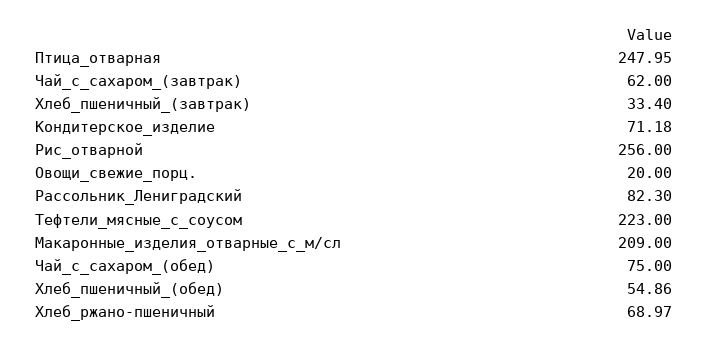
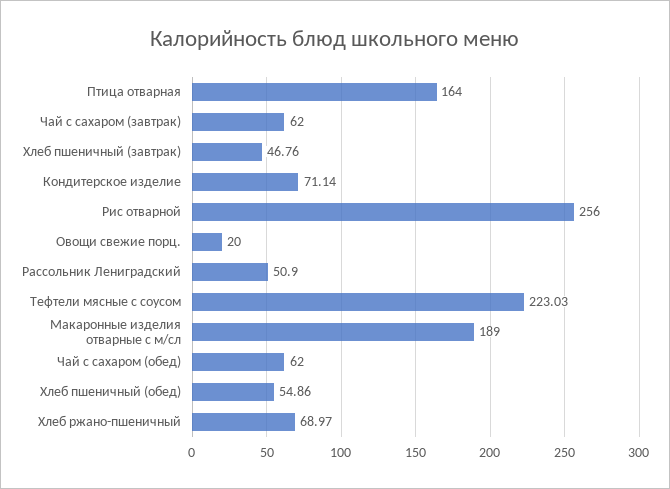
  {
-   "Птица_отварная": 247.95,
+   "Птица_отварная": 164,
    "Чай_с_сахаром_(завтрак)": 62,
-   "Хлеб_пшеничный_(завтрак)": 33.4,
+   "Хлеб_пшеничный_(завтрак)": 46.76,
-   "Кондитерское_изделие": 71.18,
+   "Кондитерское_изделие": 71.14,
    "Рис_отварной": 256,
    "Овощи_свежие_порц.": 20,
-   "Рассольник_Лениградский": 82.3,
+   "Рассольник_Лениградский": 50.9,
-   "Тефтели_мясные_с_соусом": 223,
+   "Тефтели_мясные_с_соусом": 223.03,
-   "Макаронные_изделия_отварные_с_м/сл": 209,
+   "Макаронные_изделия_отварные_с_м/сл": 189,
-   "Чай_с_сахаром_(обед)": 75,
+   "Чай_с_сахаром_(обед)": 62,
    "Хлеб_пшеничный_(обед)": 54.86,
    "Хлеб_ржано-пшеничный": 68.97
  }

